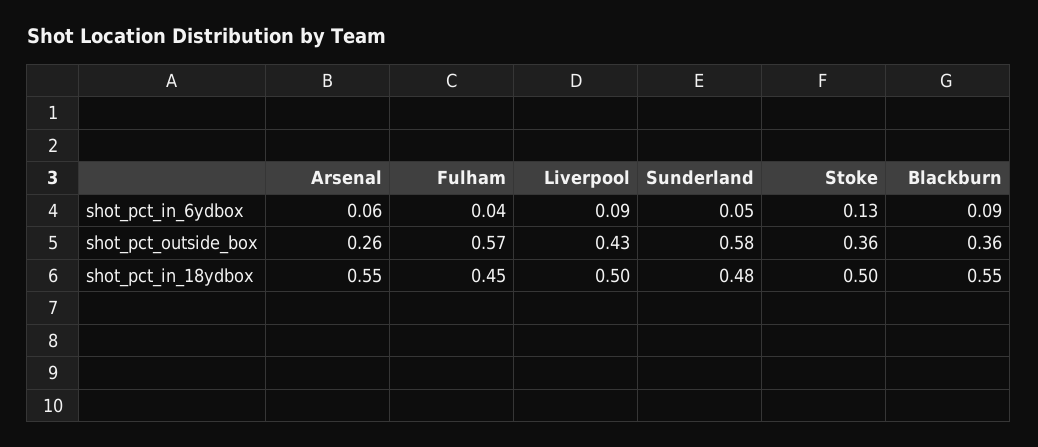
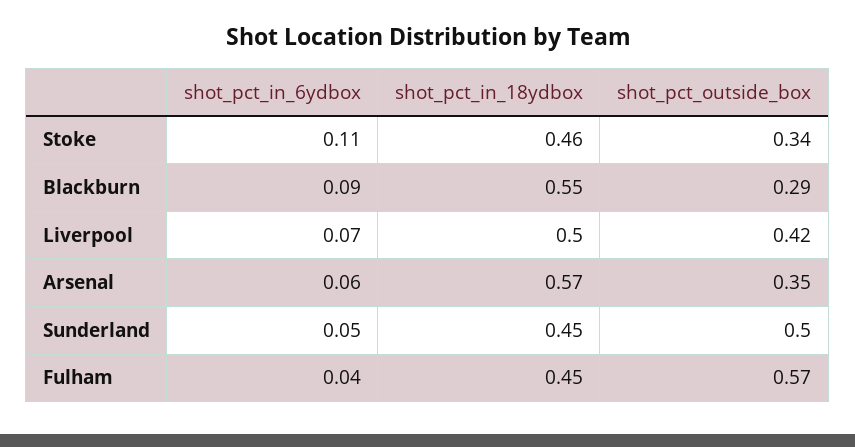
  {
    "Arsenal": {
      "shot_pct_in_6ydbox": 0.06,
-     "shot_pct_outside_box": 0.26,
+     "shot_pct_outside_box": 0.35,
-     "shot_pct_in_18ydbox": 0.55
+     "shot_pct_in_18ydbox": 0.57
    },
    "Fulham": {
      "shot_pct_in_6ydbox": 0.04,
      "shot_pct_outside_box": 0.57,
      "shot_pct_in_18ydbox": 0.45
    },
    "Liverpool": {
-     "shot_pct_in_6ydbox": 0.09,
+     "shot_pct_in_6ydbox": 0.07,
-     "shot_pct_outside_box": 0.43,
+     "shot_pct_outside_box": 0.42,
      "shot_pct_in_18ydbox": 0.5
    },
    "Sunderland": {
      "shot_pct_in_6ydbox": 0.05,
-     "shot_pct_outside_box": 0.58,
+     "shot_pct_outside_box": 0.5,
-     "shot_pct_in_18ydbox": 0.48
+     "shot_pct_in_18ydbox": 0.45
    },
    "Stoke": {
-     "shot_pct_in_6ydbox": 0.13,
+     "shot_pct_in_6ydbox": 0.11,
-     "shot_pct_outside_box": 0.36,
+     "shot_pct_outside_box": 0.34,
-     "shot_pct_in_18ydbox": 0.5
+     "shot_pct_in_18ydbox": 0.46
    },
    "Blackburn": {
      "shot_pct_in_6ydbox": 0.09,
-     "shot_pct_outside_box": 0.36,
+     "shot_pct_outside_box": 0.29,
      "shot_pct_in_18ydbox": 0.55
    }
  }

